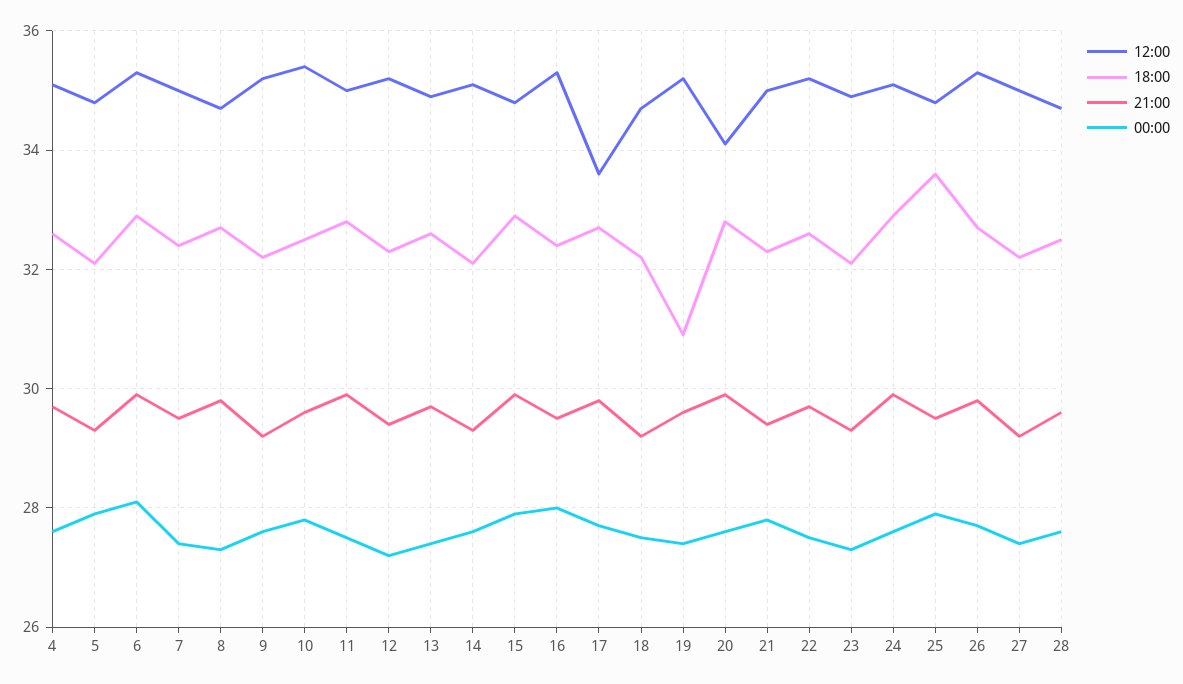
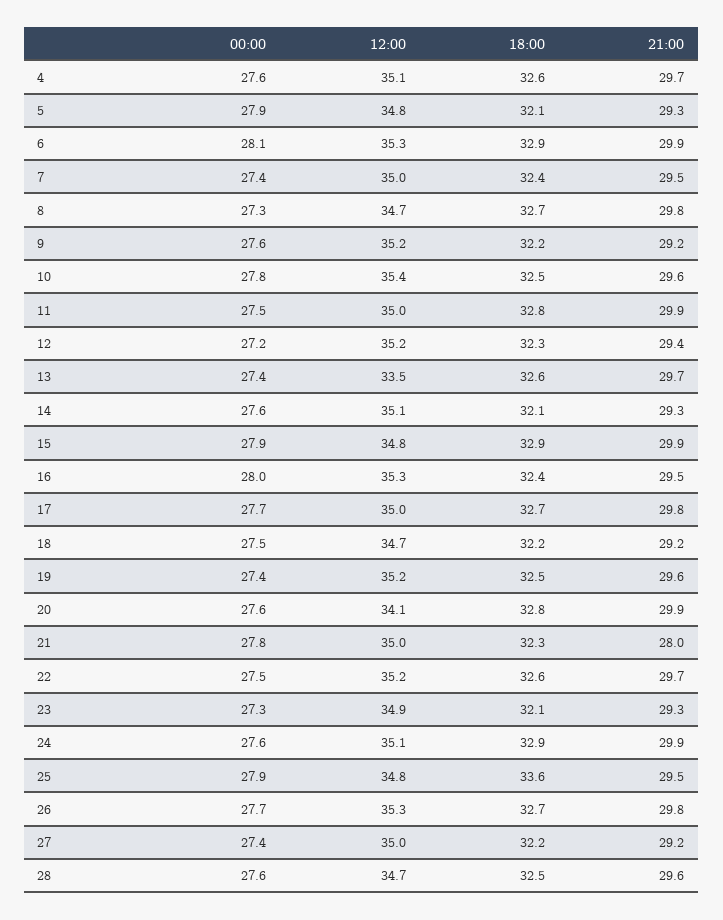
  {
    "12:00": {
      "4": 35.1,
      "5": 34.8,
      "6": 35.3,
      "7": 35,
      "8": 34.7,
      "9": 35.2,
      "10": 35.4,
      "11": 35,
      "12": 35.2,
-     "13": 35,
+     "13": 33.5,
      "14": 35.1,
      "15": 34.8,
      "16": 35.3,
-     "17": 33.5,
+     "17": 35,
      "18": 34.7,
      "19": 35.2,
      "20": 34.1,
      "21": 35,
      "22": 35.2,
      "23": 34.9,
      "24": 35.1,
      "25": 34.8,
      "26": 35.3,
      "27": 35,
      "28": 34.7
    },
    "18:00": {
      "4": 32.6,
      "5": 32.1,
      "6": 32.9,
      "7": 32.4,
      "8": 32.7,
      "9": 32.2,
      "10": 32.5,
      "11": 32.8,
      "12": 32.3,
      "13": 32.6,
      "14": 32.1,
      "15": 32.9,
      "16": 32.4,
      "17": 32.7,
      "18": 32.2,
-     "19": 31,
+     "19": 32.5,
      "20": 32.8,
      "21": 32.3,
      "22": 32.6,
      "23": 32.1,
      "24": 32.9,
      "25": 33.6,
      "26": 32.7,
      "27": 32.2,
      "28": 32.5
    },
    "21:00": {
      "4": 29.7,
      "5": 29.3,
      "6": 29.9,
      "7": 29.5,
      "8": 29.8,
      "9": 29.2,
      "10": 29.6,
      "11": 29.9,
      "12": 29.4,
      "13": 29.7,
      "14": 29.3,
      "15": 29.9,
      "16": 29.5,
      "17": 29.8,
      "18": 29.2,
      "19": 29.6,
      "20": 29.9,
-     "21": 29.5,
+     "21": 28,
      "22": 29.7,
      "23": 29.3,
      "24": 29.9,
      "25": 29.5,
      "26": 29.8,
      "27": 29.2,
      "28": 29.6
    },
    "00:00": {
      "4": 27.6,
      "5": 27.9,
      "6": 28.1,
      "7": 27.4,
      "8": 27.3,
      "9": 27.6,
      "10": 27.8,
      "11": 27.5,
      "12": 27.2,
      "13": 27.4,
      "14": 27.6,
      "15": 27.9,
      "16": 28,
      "17": 27.7,
      "18": 27.5,
      "19": 27.4,
      "20": 27.6,
      "21": 27.8,
      "22": 27.5,
      "23": 27.3,
      "24": 27.6,
      "25": 27.9,
      "26": 27.7,
      "27": 27.4,
      "28": 27.6
    }
  }

